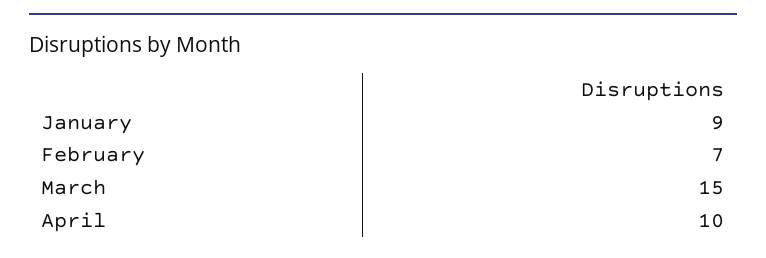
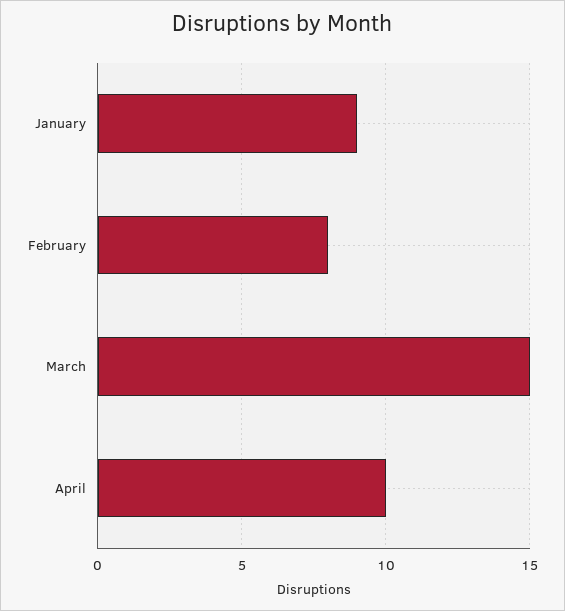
  {
    "January": 9,
-   "February": 7,
+   "February": 8,
    "March": 15,
    "April": 10
  }

